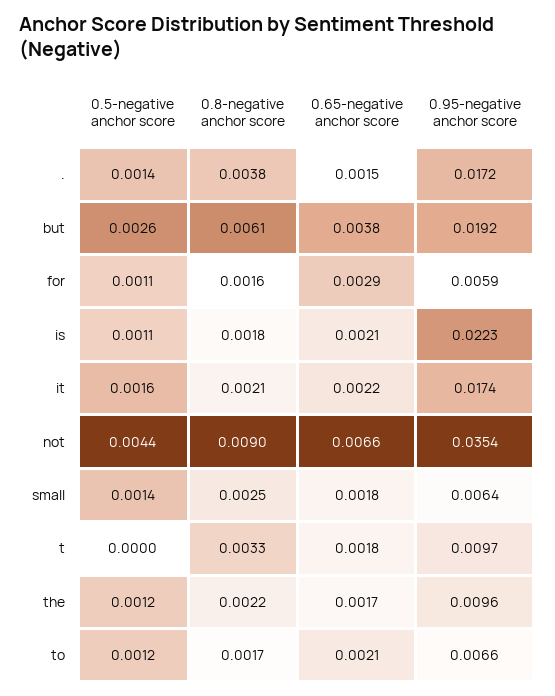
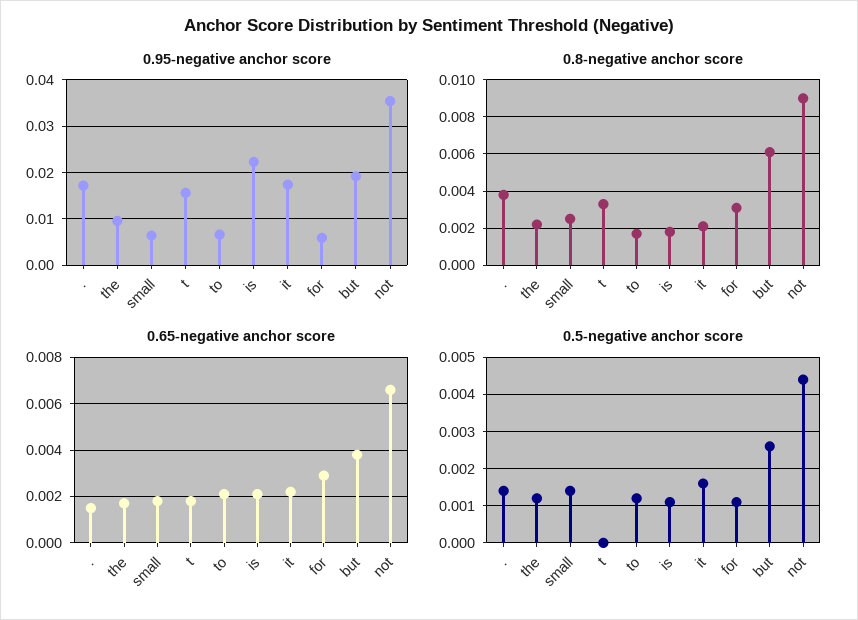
  {
    "0.5-negative anchor score": {
      ".": 0.0014,
      "but": 0.0026,
      "for": 0.0011,
      "is": 0.0011,
      "it": 0.0016,
      "not": 0.0044,
      "small": 0.0014,
      "t": 0,
      "the": 0.0012,
      "to": 0.0012
    },
    "0.8-negative anchor score": {
      ".": 0.0038,
      "but": 0.0061,
-     "for": 0.0016,
+     "for": 0.003,
      "is": 0.0018,
      "it": 0.0021,
      "not": 0.009,
      "small": 0.0025,
      "t": 0.0033,
      "the": 0.0022,
      "to": 0.0017
    },
    "0.65-negative anchor score": {
      ".": 0.0015,
      "but": 0.0038,
      "for": 0.0029,
      "is": 0.0021,
      "it": 0.0022,
      "not": 0.0066,
      "small": 0.0018,
      "t": 0.0018,
      "the": 0.0017,
      "to": 0.0021
    },
    "0.95-negative anchor score": {
      ".": 0.0172,
      "but": 0.0192,
      "for": 0.0059,
      "is": 0.0223,
      "it": 0.0174,
      "not": 0.0354,
      "small": 0.0064,
-     "t": 0.0097,
+     "t": 0.016,
      "the": 0.0096,
      "to": 0.0066
    }
  }

